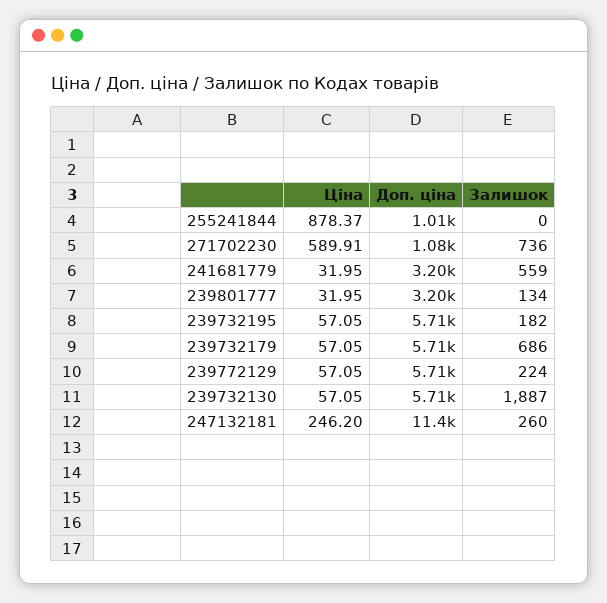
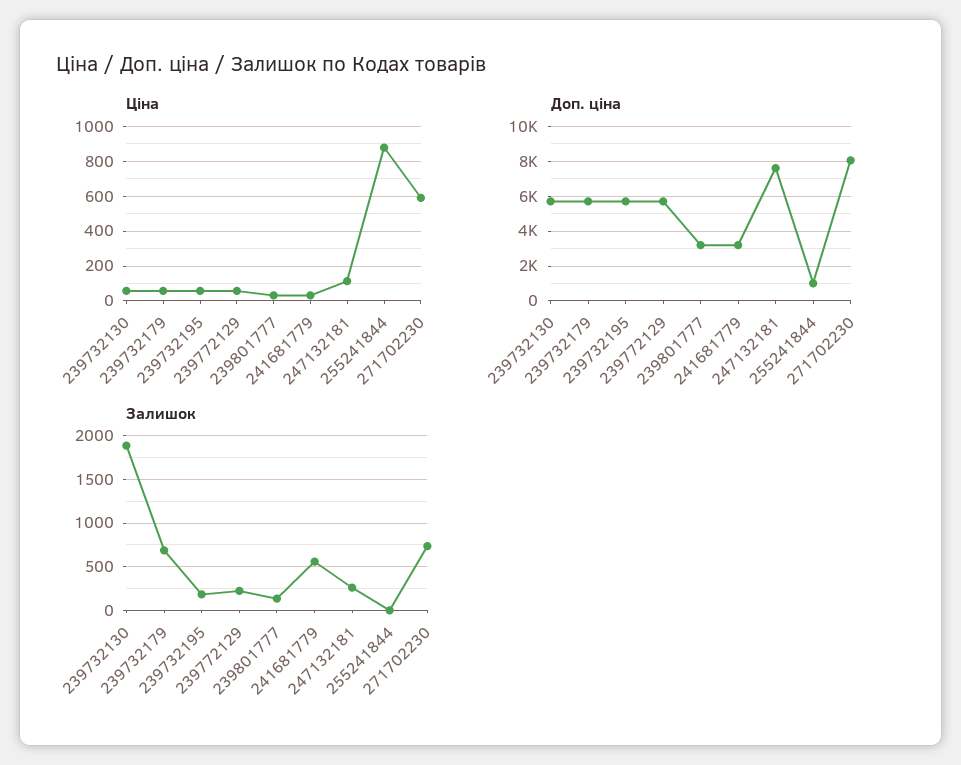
  {
    "Ціна": {
      "255241844": 878.37,
      "271702230": 589.91,
      "241681779": 31.95,
      "239801777": 31.95,
      "239732195": 57.05,
      "239732179": 57.05,
      "239772129": 57.05,
      "239732130": 57.05,
-     "247132181": 246.2
+     "247132181": 100
    },
    "Доп. ціна": {
      "255241844": 1010,
-     "271702230": 1080,
+     "271702230": 8000,
      "241681779": 3200,
      "239801777": 3200,
      "239732195": 5710,
      "239732179": 5710,
      "239772129": 5710,
      "239732130": 5710,
-     "247132181": 11400
+     "247132181": 7500
    },
    "Залишок": {
      "255241844": 0,
      "271702230": 736,
      "241681779": 559,
      "239801777": 134,
      "239732195": 182,
      "239732179": 686,
      "239772129": 224,
      "239732130": 1887,
      "247132181": 260
    }
  }

